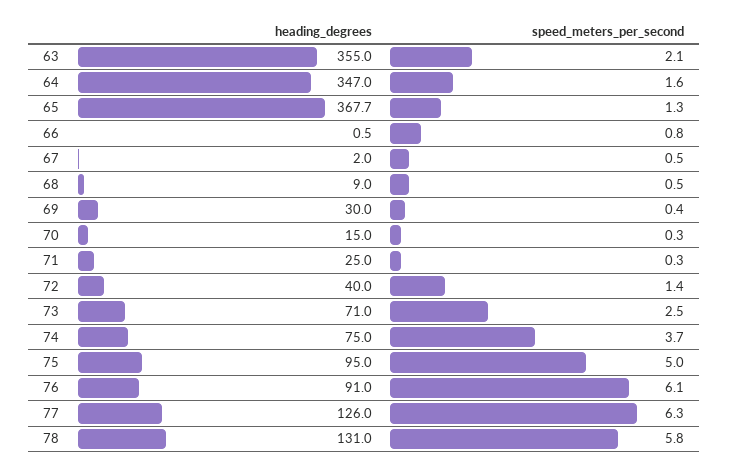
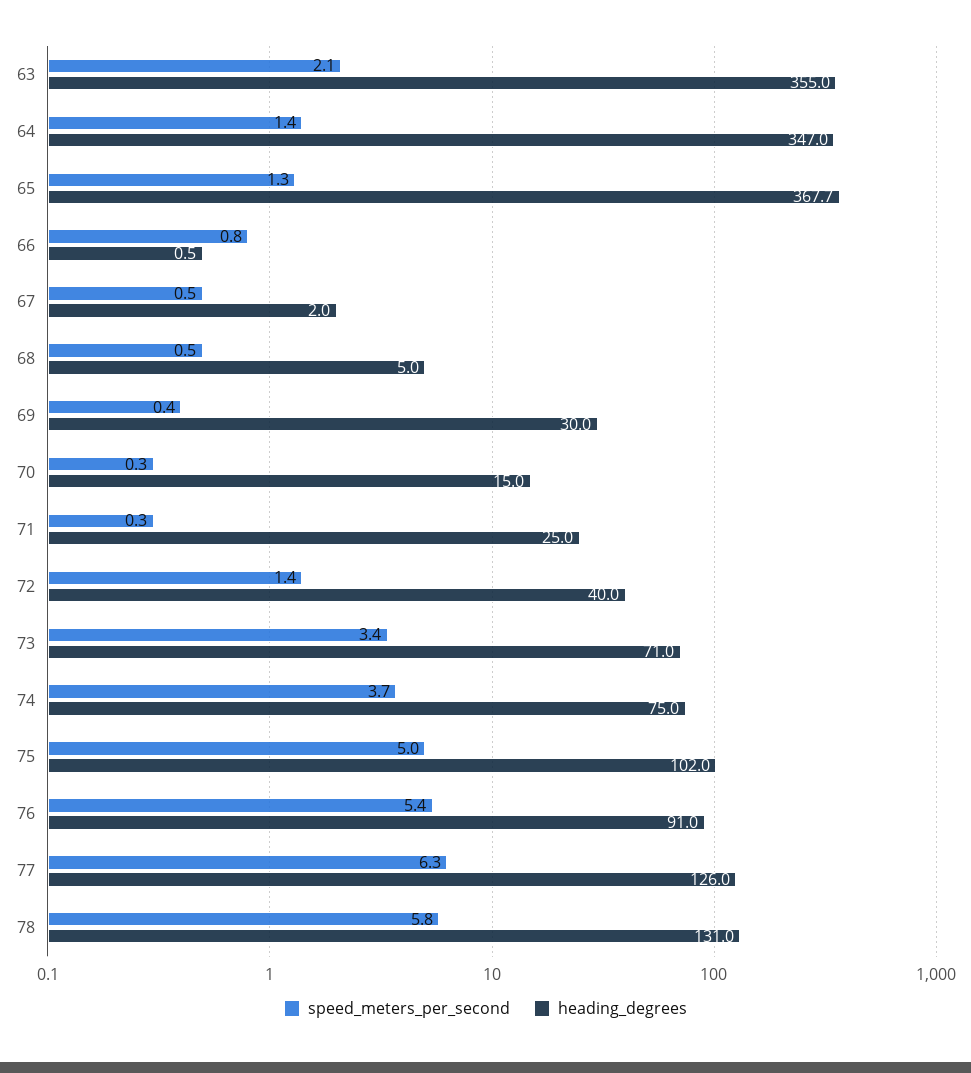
  {
    "heading_degrees": {
      "63": 355,
      "64": 347,
      "65": 367.7,
      "66": 0.5,
      "67": 2,
-     "68": 9,
+     "68": 5,
      "69": 30,
      "70": 15,
      "71": 25,
      "72": 40,
      "73": 71,
      "74": 75,
-     "75": 95,
+     "75": 102,
      "76": 91,
      "77": 126,
      "78": 131
    },
    "speed_meters_per_second": {
      "63": 2.1,
-     "64": 1.6,
+     "64": 1.4,
      "65": 1.3,
      "66": 0.8,
      "67": 0.5,
      "68": 0.5,
      "69": 0.4,
      "70": 0.3,
      "71": 0.3,
      "72": 1.4,
-     "73": 2.5,
+     "73": 3.4,
      "74": 3.7,
      "75": 5,
-     "76": 6.1,
+     "76": 5.4,
      "77": 6.3,
      "78": 5.8
    }
  }

